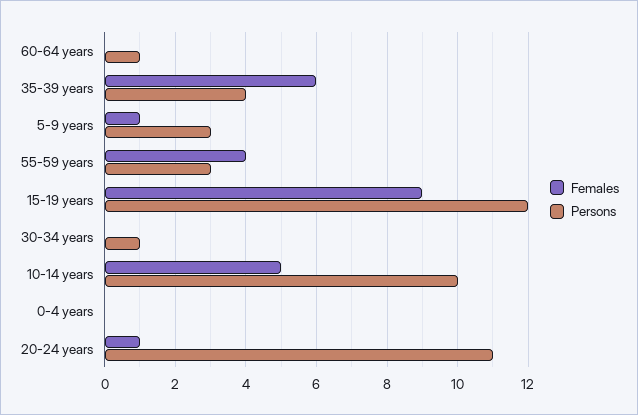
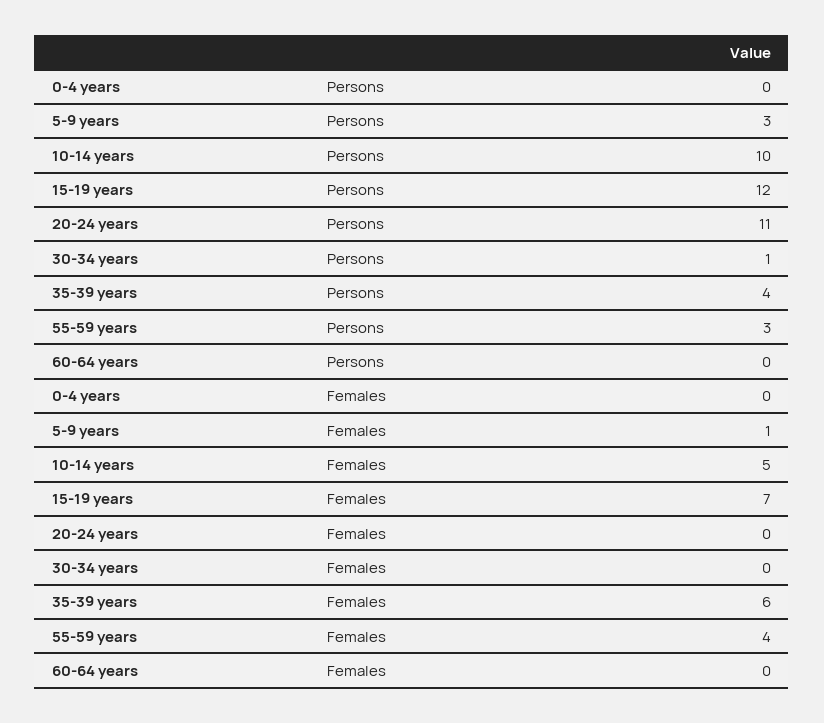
  {
    "Females": {
      "60-64 years": 0,
      "35-39 years": 6,
      "5-9 years": 1,
      "55-59 years": 4,
-     "15-19 years": 9,
+     "15-19 years": 7,
      "30-34 years": 0,
      "10-14 years": 5,
      "0-4 years": 0,
-     "20-24 years": 1
+     "20-24 years": 0
    },
    "Persons": {
-     "60-64 years": 1,
+     "60-64 years": 0,
      "35-39 years": 4,
      "5-9 years": 3,
      "55-59 years": 3,
      "15-19 years": 12,
      "30-34 years": 1,
      "10-14 years": 10,
      "0-4 years": 0,
      "20-24 years": 11
    }
  }

